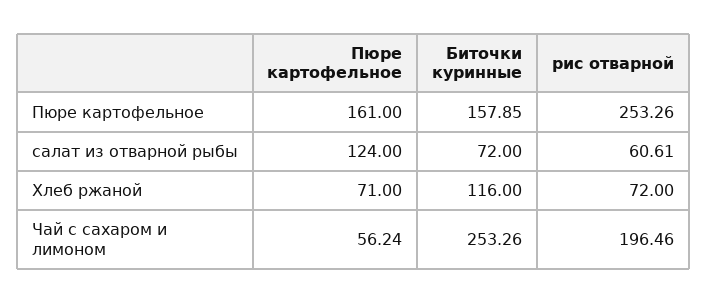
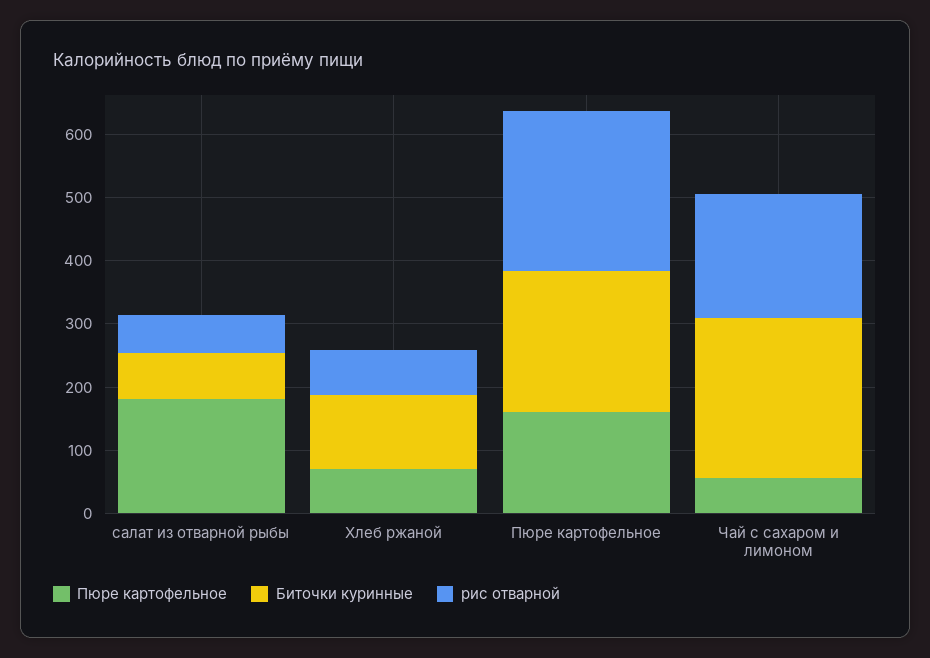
  {
    "Пюре картофельное": {
      "Пюре картофельное": 161,
-     "салат из отварной рыбы": 124,
+     "салат из отварной рыбы": 180,
      "Хлеб ржаной": 71,
      "Чай с сахаром и лимоном": 56.24
    },
    "Биточки куринные": {
-     "Пюре картофельное": 157.85,
+     "Пюре картофельное": 220,
      "салат из отварной рыбы": 72,
      "Хлеб ржаной": 116,
      "Чай с сахаром и лимоном": 253.26
    },
    "рис отварной": {
      "Пюре картофельное": 253.26,
      "салат из отварной рыбы": 60.61,
      "Хлеб ржаной": 72,
      "Чай с сахаром и лимоном": 196.46
    }
  }

